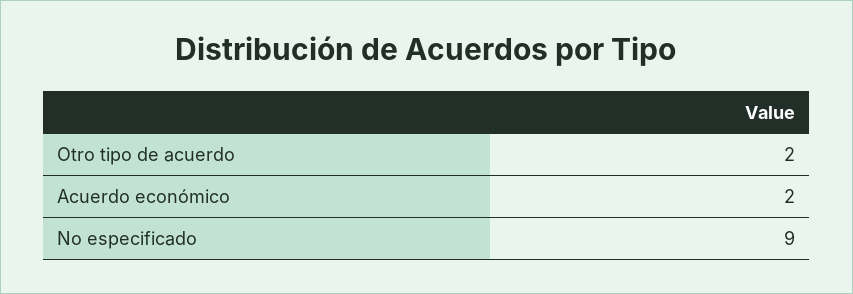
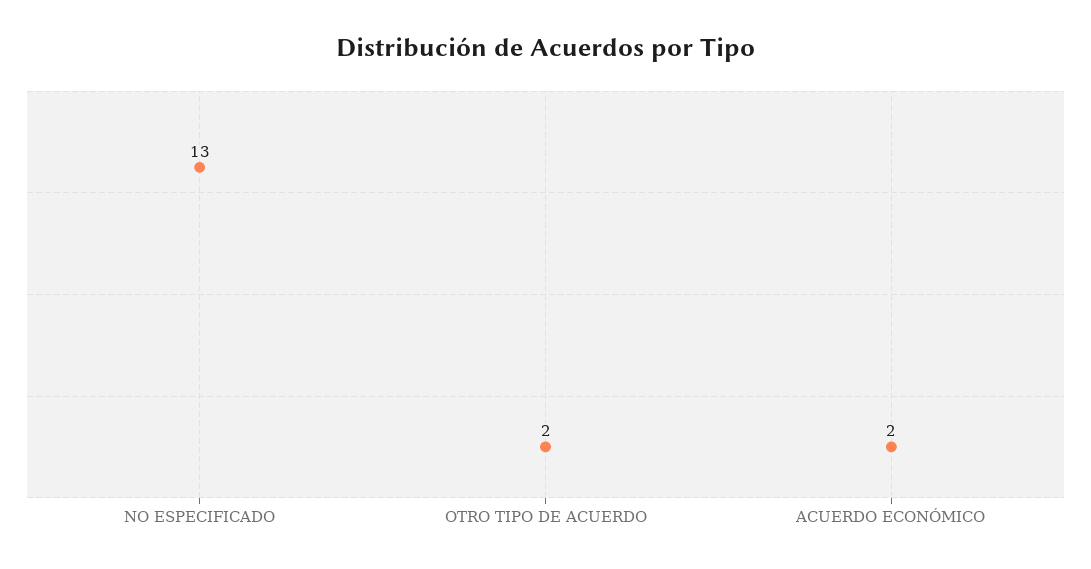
  {
    "Otro tipo de acuerdo": 2,
    "Acuerdo económico": 2,
-   "No especificado": 9
+   "No especificado": 13
  }

